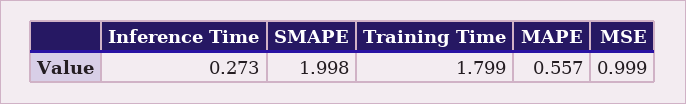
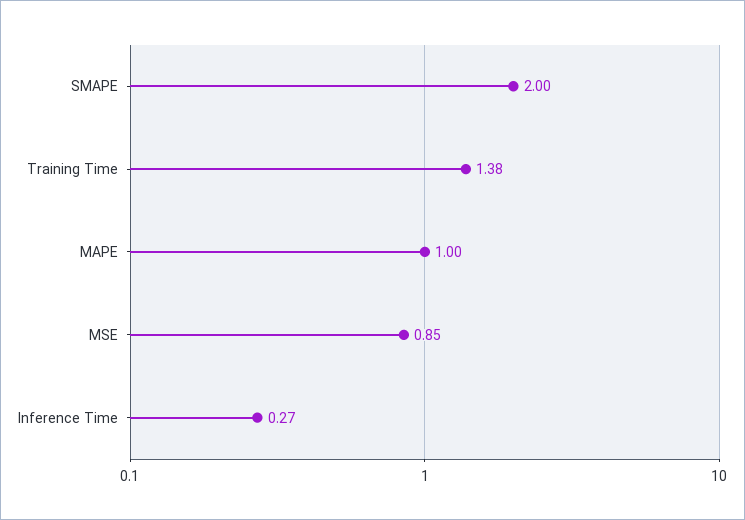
  {
    "Inference Time": 0.273,
    "SMAPE": 1.998,
-   "Training Time": 1.799,
+   "Training Time": 1.38,
-   "MAPE": 0.557,
+   "MAPE": 1,
-   "MSE": 0.999
+   "MSE": 0.85
  }

